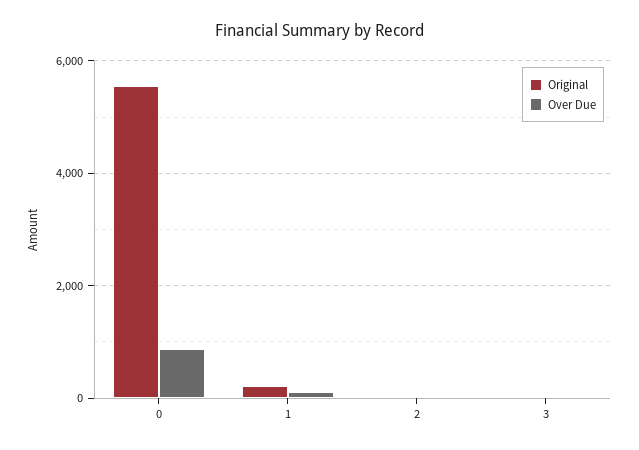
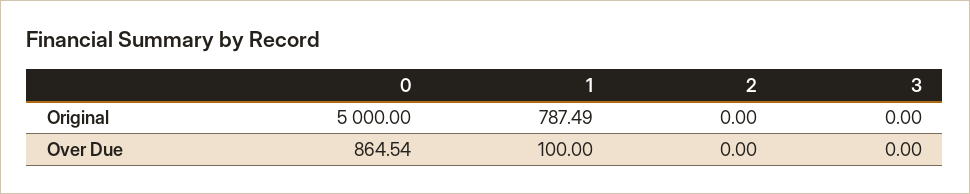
  {
    "Original": {
-     "0": 5600,
+     "0": 5000,
-     "1": 200,
+     "1": 787.49,
      "2": 0,
      "3": 0
    },
    "Over Due": {
      "0": 864.54,
      "1": 100,
      "2": 0,
      "3": 0
    }
  }

